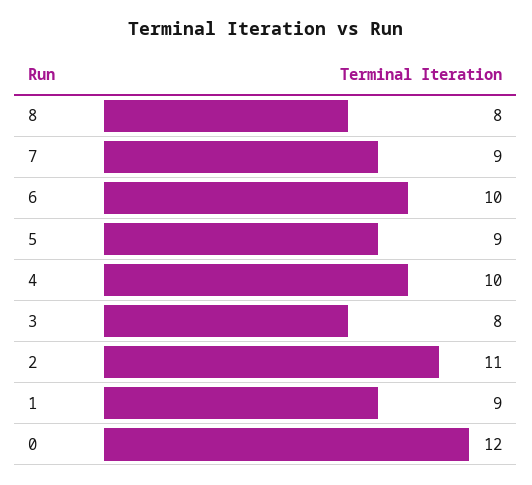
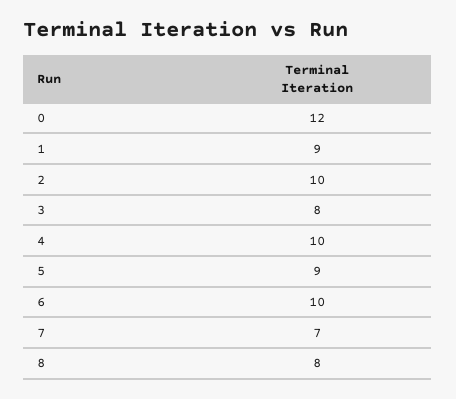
  {
    "8": 8,
-   "7": 9,
+   "7": 7,
    "6": 10,
    "5": 9,
    "4": 10,
    "3": 8,
-   "2": 11,
+   "2": 10,
    "1": 9,
    "0": 12
  }

